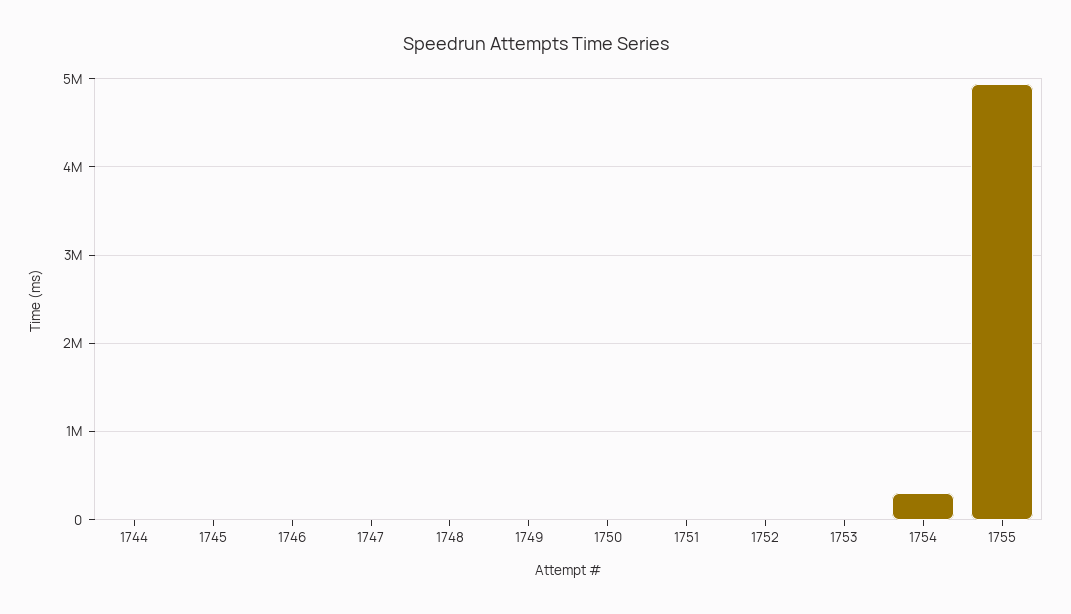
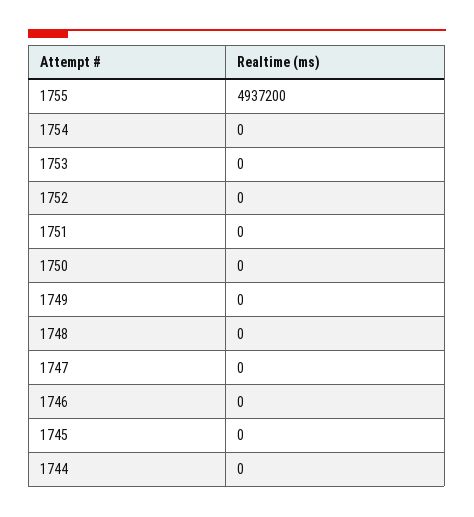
  {
    "1744": 0,
    "1745": 0,
    "1746": 0,
    "1747": 0,
    "1748": 0,
    "1749": 0,
    "1750": 0,
    "1751": 0,
    "1752": 0,
    "1753": 0,
-   "1754": 300000,
+   "1754": 0,
    "1755": 4937200
  }

